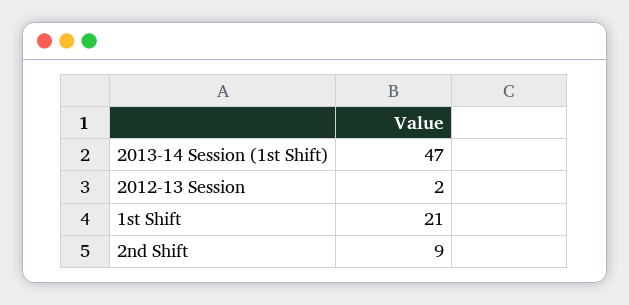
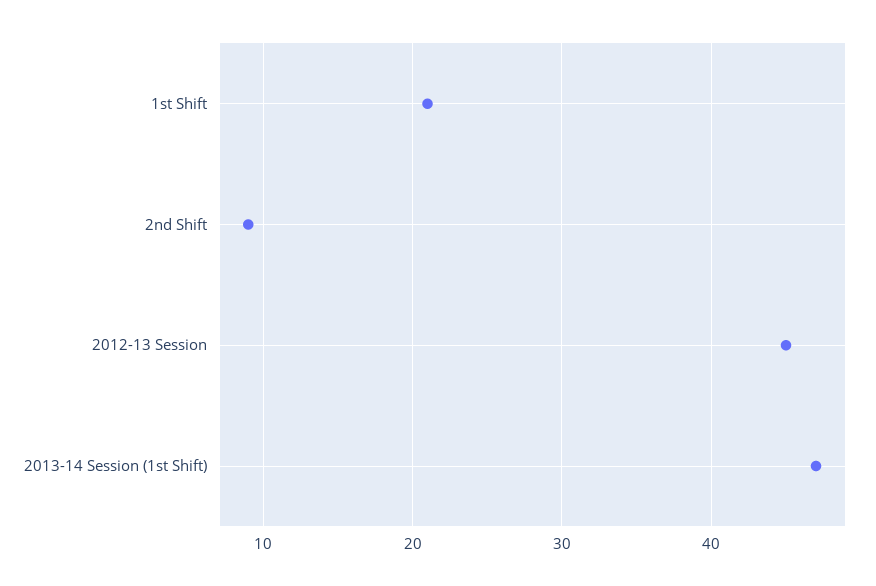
  {
    "2013-14 Session (1st Shift)": 47,
-   "2012-13 Session": 2,
+   "2012-13 Session": 45,
    "1st Shift": 21,
    "2nd Shift": 9
  }

